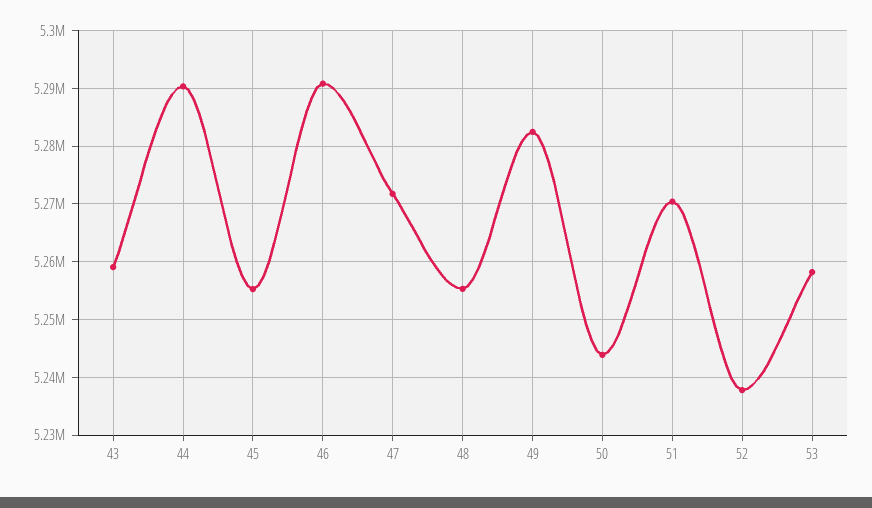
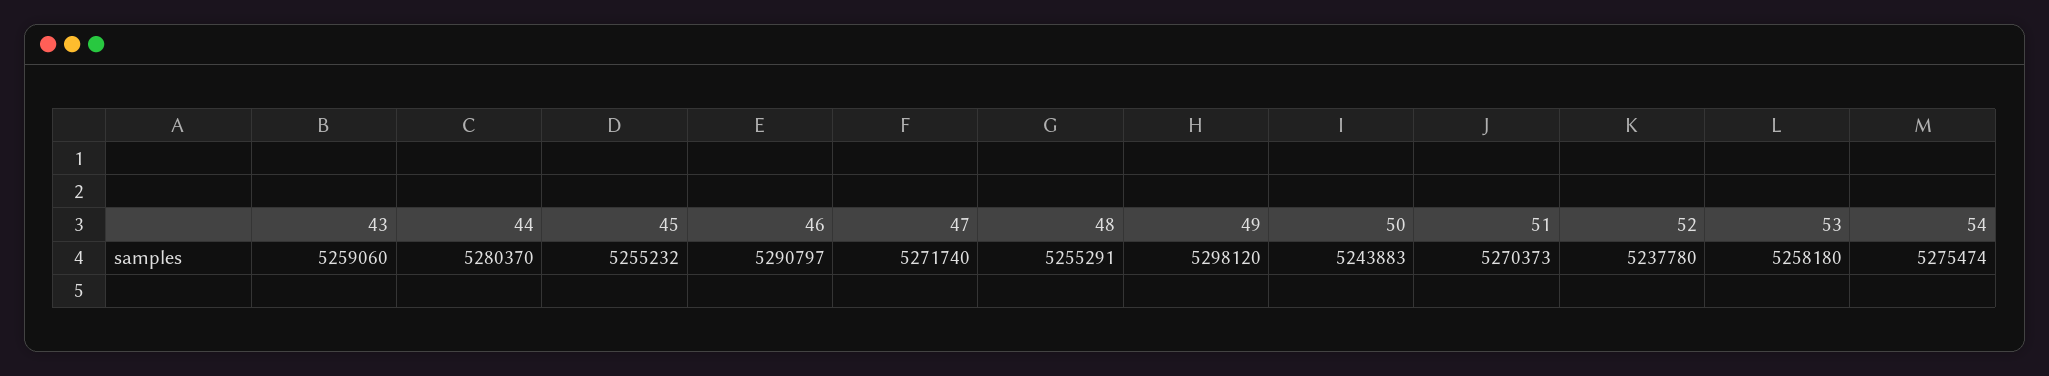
  {
    "43": 5259060,
-   "44": 5290000,
+   "44": 5280370,
    "45": 5255232,
    "46": 5290797,
    "47": 5271740,
    "48": 5255291,
-   "49": 5282000,
+   "49": 5298120,
    "50": 5243883,
    "51": 5270373,
    "52": 5237780,
-   "53": 5258180
+   "53": 5258180,
+   "54": 5275474
  }

